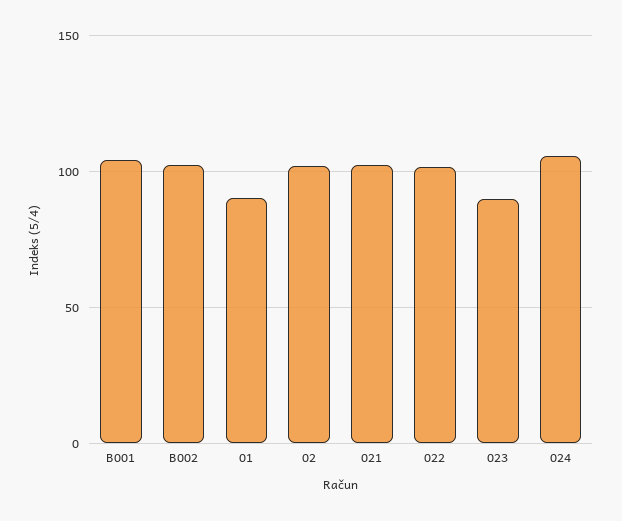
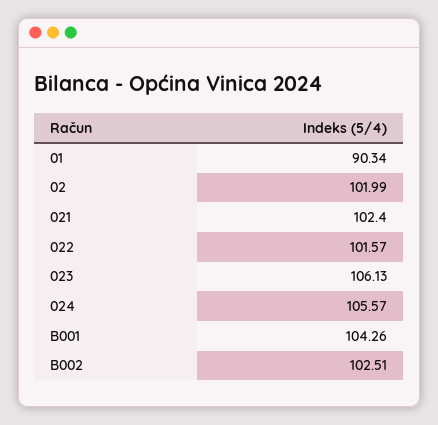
  {
    "B001": 104.26,
    "B002": 102.51,
    "01": 90.34,
    "02": 101.99,
    "021": 102.4,
    "022": 101.57,
-   "023": 90,
+   "023": 106.13,
    "024": 105.57
  }

